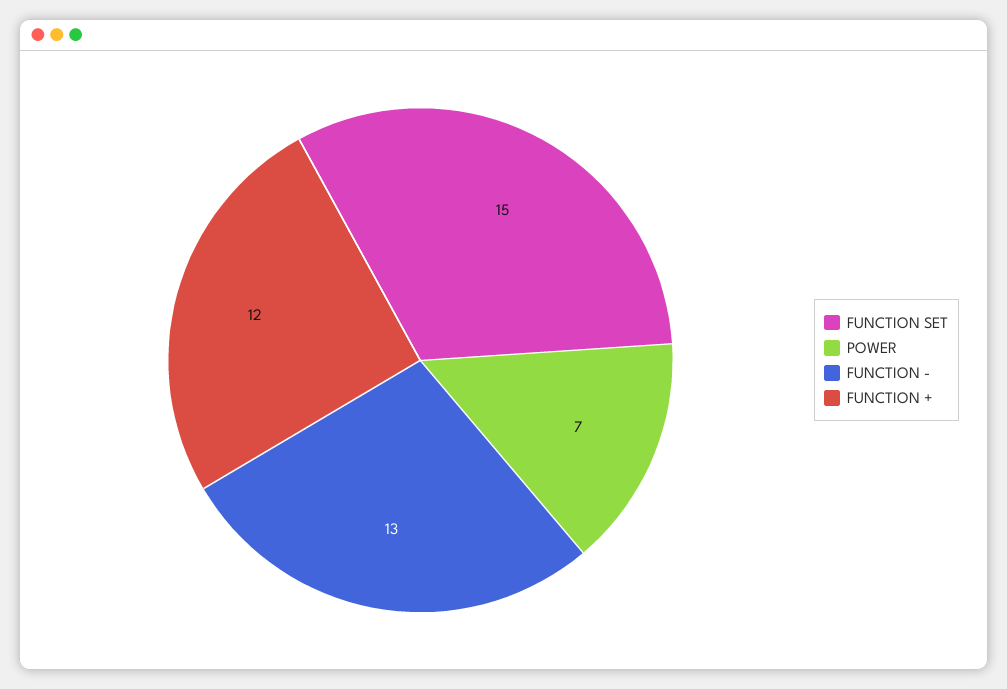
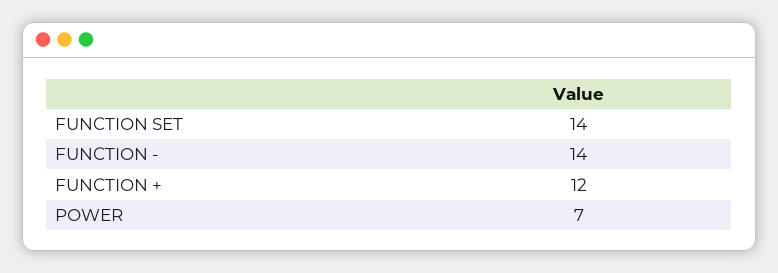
  {
-   "FUNCTION SET": 15,
+   "FUNCTION SET": 14,
    "POWER": 7,
-   "FUNCTION -": 13,
+   "FUNCTION -": 14,
    "FUNCTION +": 12
  }

